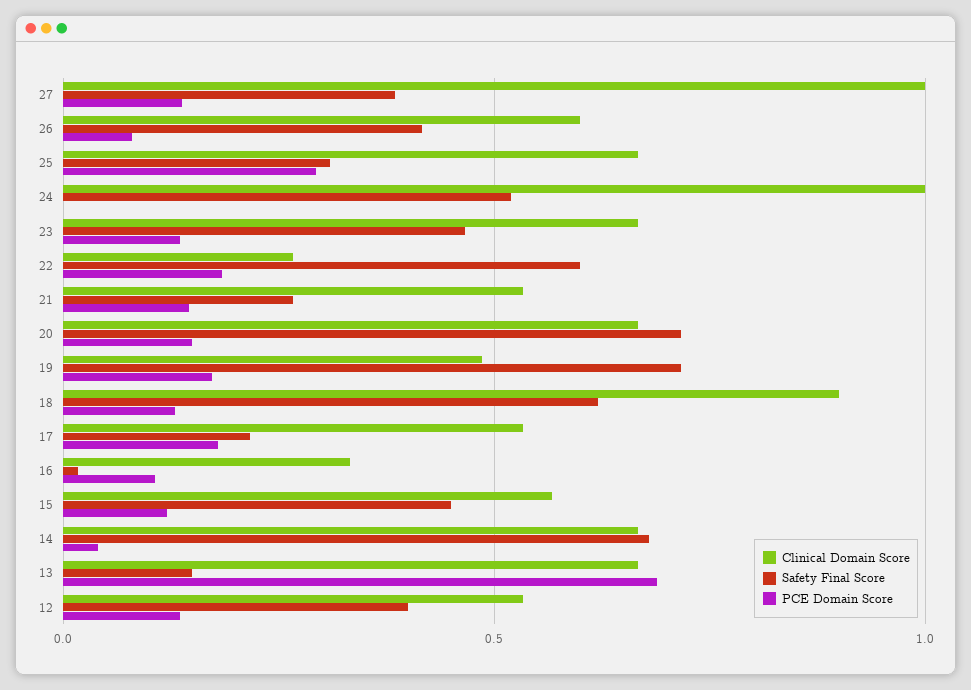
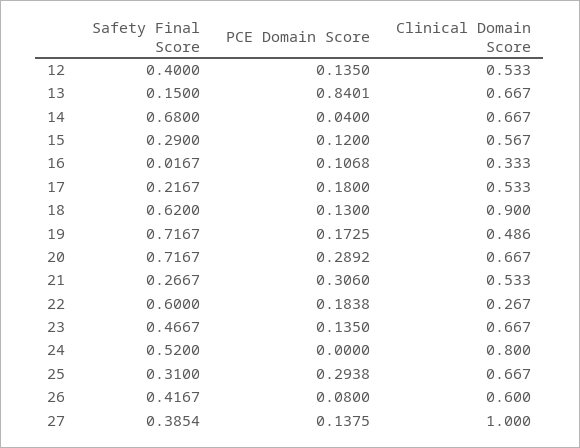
  {
    "Clinical Domain Score": {
      "27": 1,
      "26": 0.6,
      "25": 0.667,
-     "24": 1,
+     "24": 0.8,
      "23": 0.667,
      "22": 0.267,
      "21": 0.533,
      "20": 0.667,
      "19": 0.486,
      "18": 0.9,
      "17": 0.533,
      "16": 0.333,
      "15": 0.567,
      "14": 0.667,
      "13": 0.667,
      "12": 0.533
    },
    "Safety Final Score": {
      "27": 0.3854,
      "26": 0.4167,
      "25": 0.31,
      "24": 0.52,
      "23": 0.4667,
      "22": 0.6,
      "21": 0.2667,
      "20": 0.7167,
      "19": 0.7167,
      "18": 0.62,
      "17": 0.2167,
      "16": 0.0167,
-     "15": 0.45,
+     "15": 0.29,
      "14": 0.68,
      "13": 0.15,
      "12": 0.4
    },
    "PCE Domain Score": {
      "27": 0.1375,
      "26": 0.08,
      "25": 0.2938,
      "24": 0,
      "23": 0.135,
      "22": 0.1838,
-     "21": 0.15,
+     "21": 0.306,
-     "20": 0.15,
+     "20": 0.2892,
      "19": 0.1725,
      "18": 0.13,
      "17": 0.18,
      "16": 0.1068,
      "15": 0.12,
      "14": 0.04,
-     "13": 0.7,
+     "13": 0.8401,
      "12": 0.135
    }
  }

